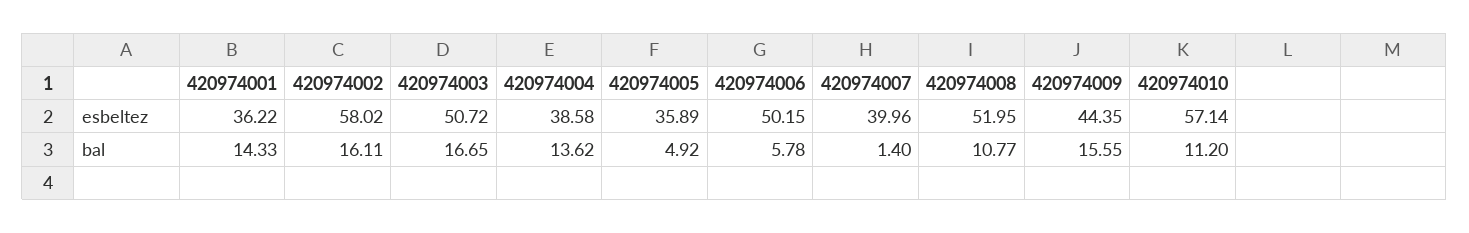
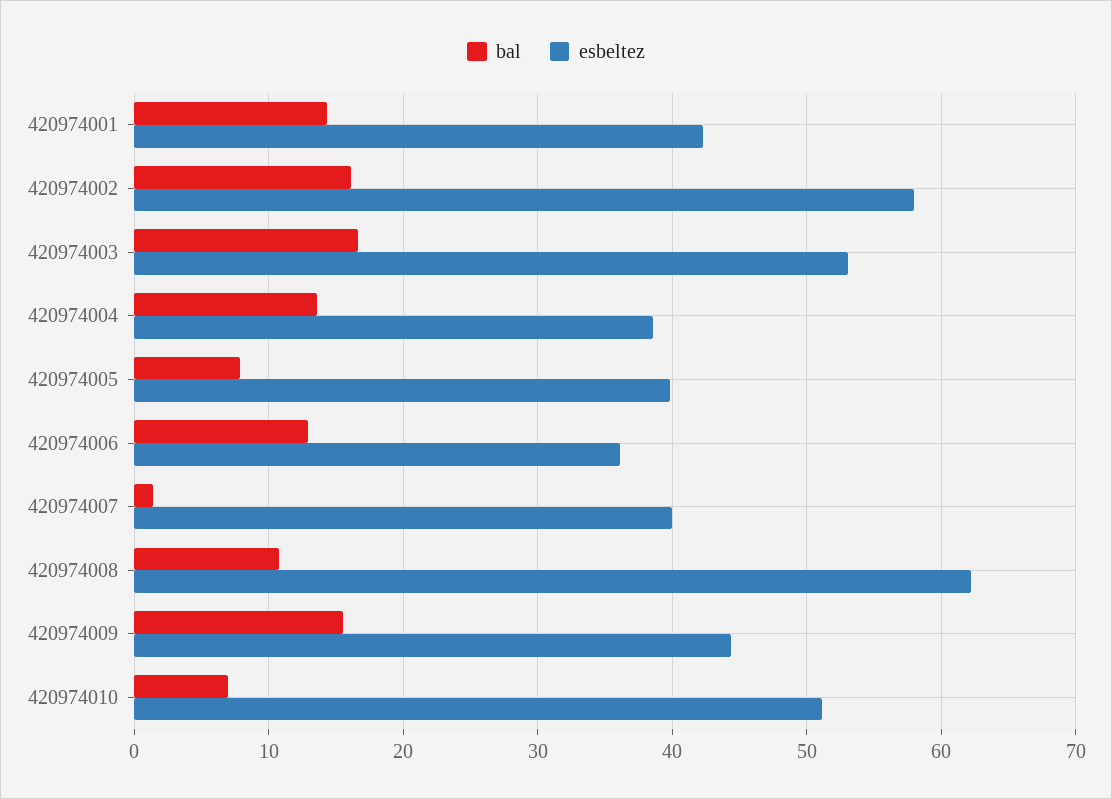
  {
    "esbeltez": {
-     "420974001": 36.22,
+     "420974001": 42,
      "420974002": 58.02,
-     "420974003": 50.72,
+     "420974003": 53,
      "420974004": 38.58,
-     "420974005": 35.89,
+     "420974005": 40,
-     "420974006": 50.15,
+     "420974006": 36,
      "420974007": 39.96,
-     "420974008": 51.95,
+     "420974008": 62,
      "420974009": 44.35,
-     "420974010": 57.14
+     "420974010": 51
    },
    "bal": {
      "420974001": 14.33,
      "420974002": 16.11,
      "420974003": 16.65,
      "420974004": 13.62,
-     "420974005": 4.92,
+     "420974005": 8,
-     "420974006": 5.78,
+     "420974006": 13,
      "420974007": 1.4,
      "420974008": 10.77,
      "420974009": 15.55,
-     "420974010": 11.2
+     "420974010": 7
    }
  }

